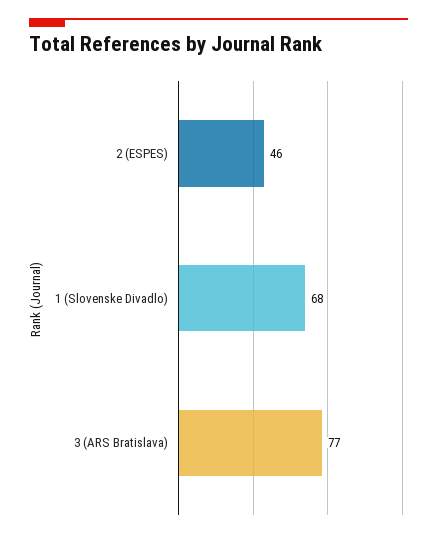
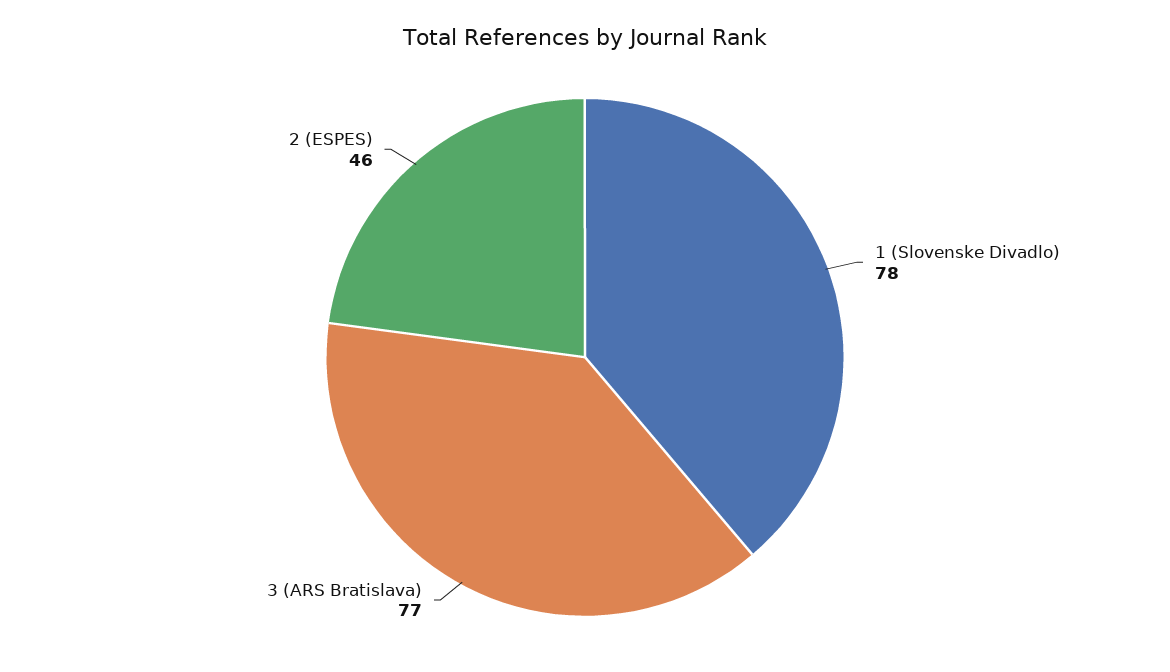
  {
    "2 (ESPES)": 46,
-   "1 (Slovenske Divadlo)": 68,
+   "1 (Slovenske Divadlo)": 78,
    "3 (ARS Bratislava)": 77
  }

